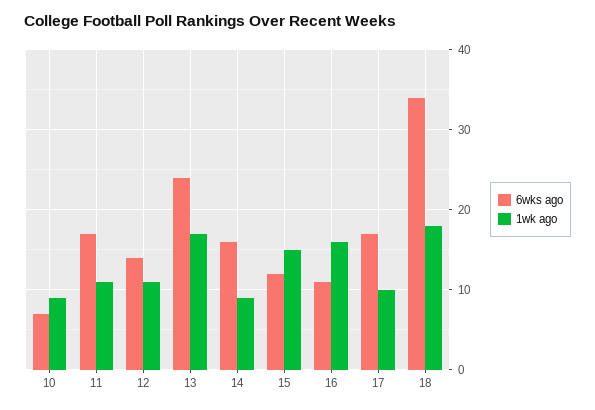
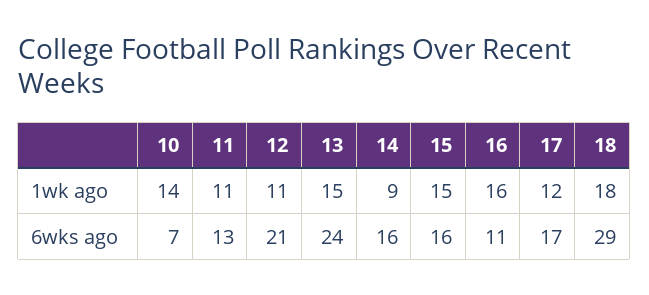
  {
    "6wks ago": {
      "10": 7,
-     "11": 17,
+     "11": 13,
-     "12": 14,
+     "12": 21,
      "13": 24,
      "14": 16,
-     "15": 12,
+     "15": 16,
      "16": 11,
      "17": 17,
-     "18": 34
+     "18": 29
    },
    "1wk ago": {
-     "10": 9,
+     "10": 14,
      "11": 11,
      "12": 11,
-     "13": 17,
+     "13": 15,
      "14": 9,
      "15": 15,
      "16": 16,
-     "17": 10,
+     "17": 12,
      "18": 18
    }
  }

